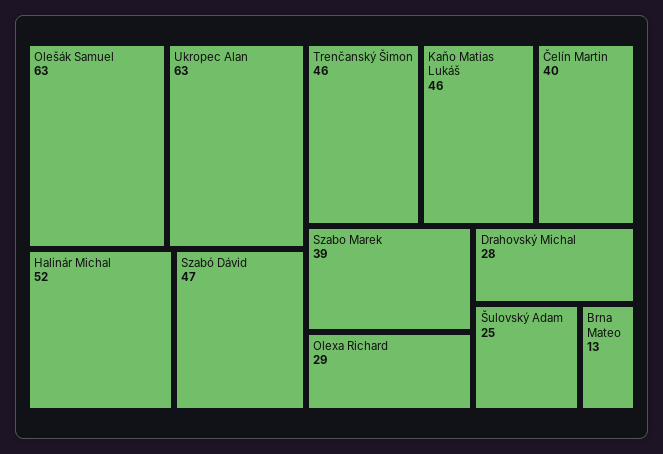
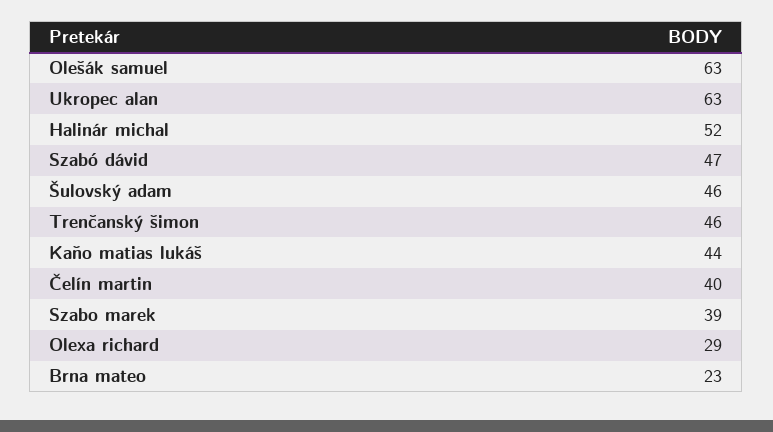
  {
    "Olešák Samuel": 63,
    "Ukropec Alan": 63,
    "Halinár Michal": 52,
    "Szabó Dávid": 47,
    "Trenčanský Šimon": 46,
-   "Kaňo Matias Lukáš": 46,
+   "Kaňo Matias Lukáš": 44,
    "Čelín Martin": 40,
    "Szabo Marek": 39,
    "Olexa Richard": 29,
-   "Drahovský Michal": 28,
-   "Šulovský Adam": 25,
+   "Šulovský Adam": 46,
-   "Brna Mateo": 13
+   "Brna Mateo": 23
  }

